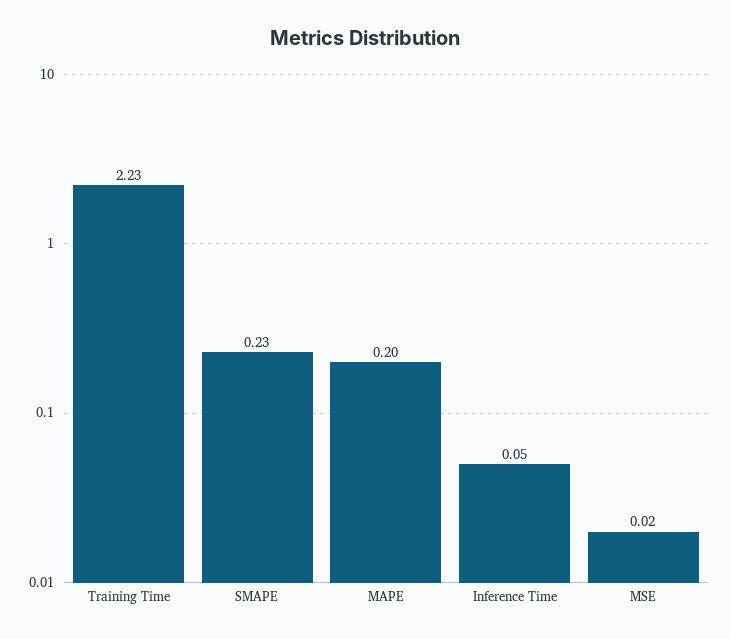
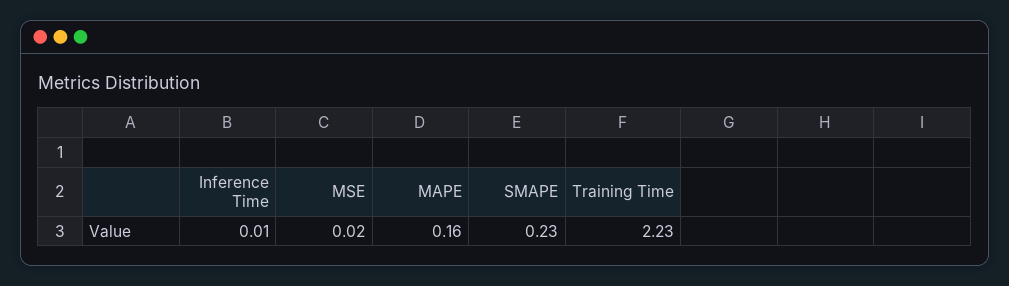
  {
    "Training Time": 2.23,
    "SMAPE": 0.23,
-   "MAPE": 0.2,
+   "MAPE": 0.16,
-   "Inference Time": 0.05,
+   "Inference Time": 0.01,
    "MSE": 0.02
  }

